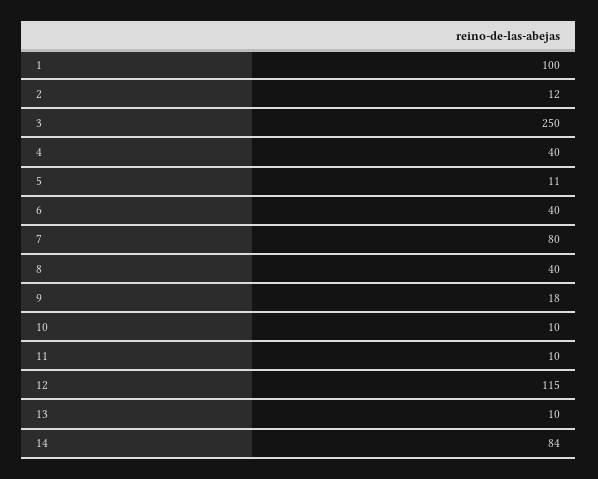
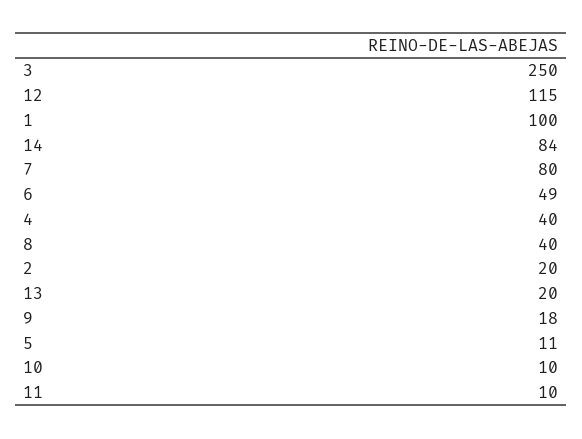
  {
    "1": 100,
-   "2": 12,
+   "2": 20,
    "3": 250,
    "4": 40,
    "5": 11,
-   "6": 40,
+   "6": 49,
    "7": 80,
    "8": 40,
    "9": 18,
    "10": 10,
    "11": 10,
    "12": 115,
-   "13": 10,
+   "13": 20,
    "14": 84
  }

